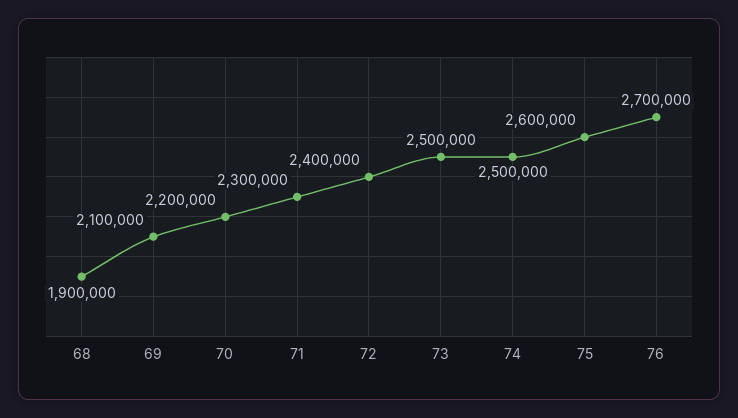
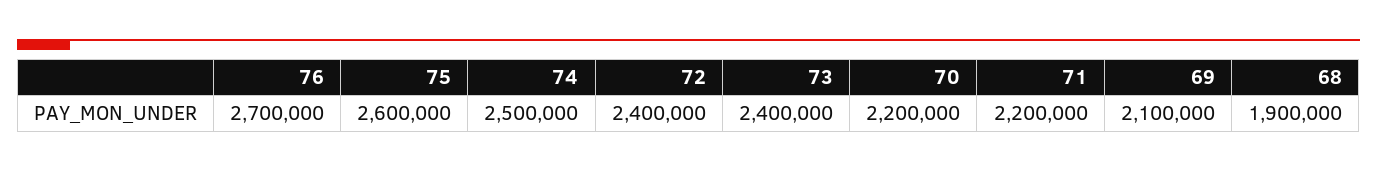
  {
    "68": 1900000,
    "69": 2100000,
    "70": 2200000,
-   "71": 2300000,
+   "71": 2200000,
    "72": 2400000,
-   "73": 2500000,
+   "73": 2400000,
    "74": 2500000,
    "75": 2600000,
    "76": 2700000
  }

